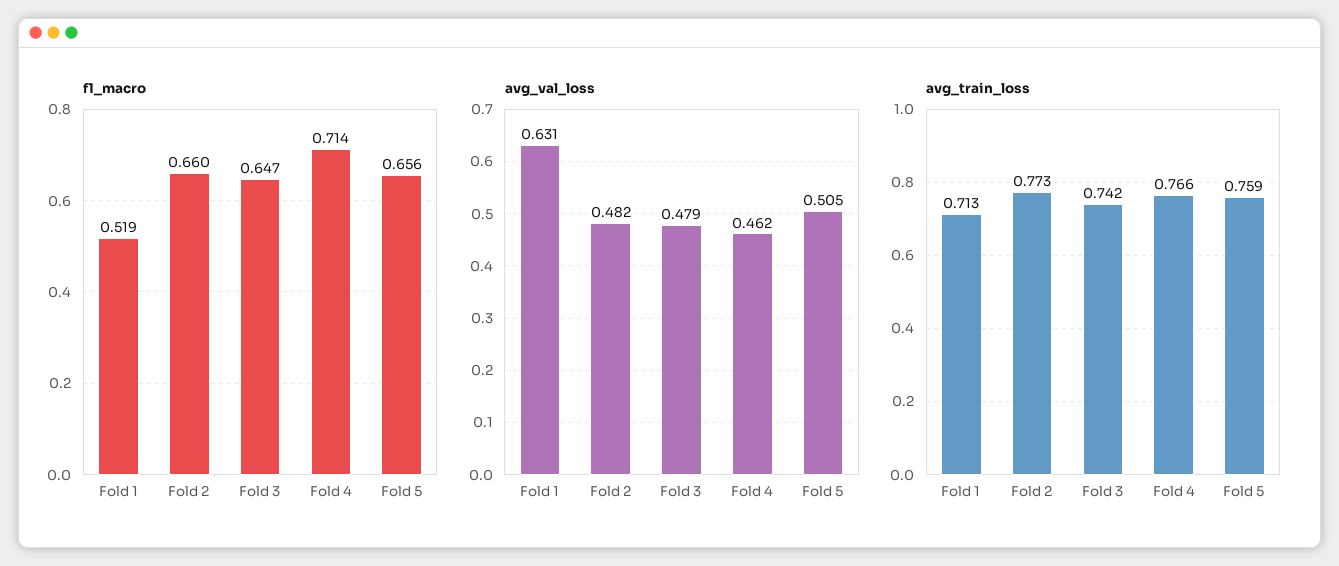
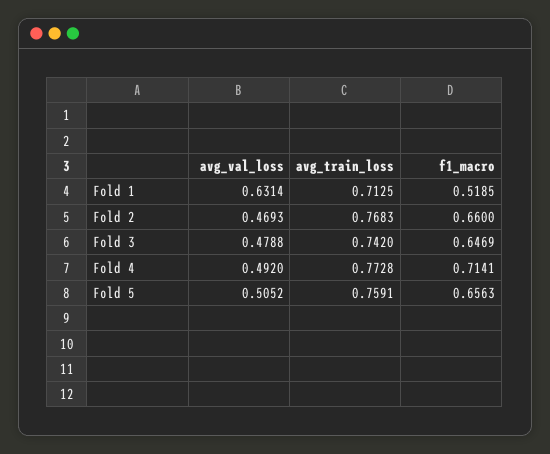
  {
    "f1_macro": {
      "Fold 1": 0.5185,
      "Fold 2": 0.66,
      "Fold 3": 0.6469,
      "Fold 4": 0.7141,
      "Fold 5": 0.6563
    },
    "avg_val_loss": {
      "Fold 1": 0.6314,
-     "Fold 2": 0.482,
+     "Fold 2": 0.4693,
      "Fold 3": 0.4788,
-     "Fold 4": 0.462,
+     "Fold 4": 0.492,
      "Fold 5": 0.5052
    },
    "avg_train_loss": {
      "Fold 1": 0.7125,
-     "Fold 2": 0.773,
+     "Fold 2": 0.7683,
      "Fold 3": 0.742,
-     "Fold 4": 0.766,
+     "Fold 4": 0.7728,
      "Fold 5": 0.7591
    }
  }

